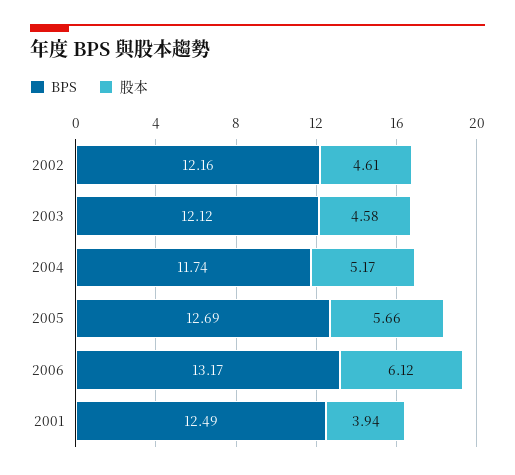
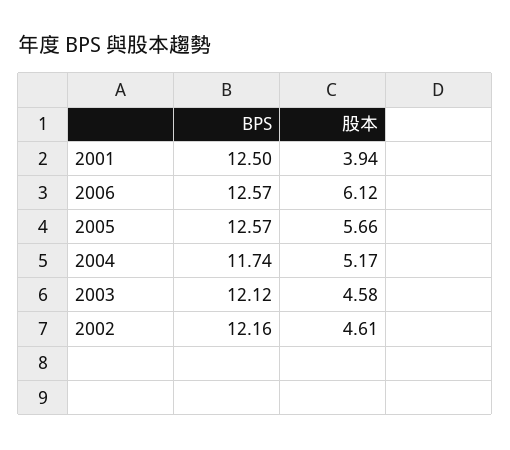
  {
    "BPS": {
      "2002": 12.16,
      "2003": 12.12,
      "2004": 11.74,
-     "2005": 12.69,
+     "2005": 12.57,
-     "2006": 13.17,
+     "2006": 12.57,
-     "2001": 12.49
+     "2001": 12.5
    },
    "股本": {
      "2002": 4.61,
      "2003": 4.58,
      "2004": 5.17,
      "2005": 5.66,
      "2006": 6.12,
      "2001": 3.94
    }
  }

